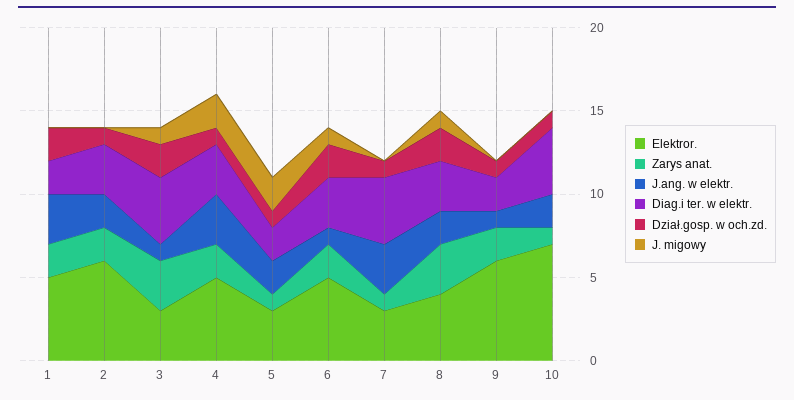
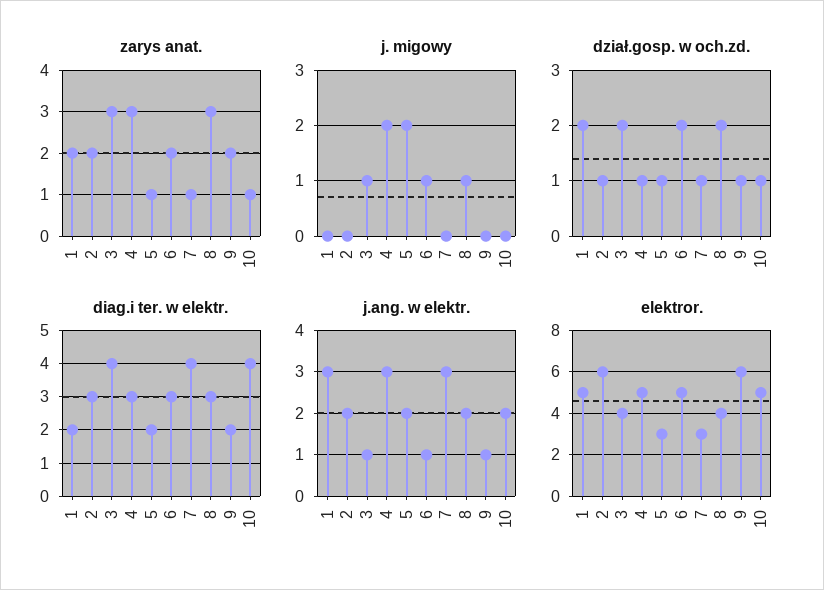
  {
    "Elektror.": {
      "1": 5,
      "2": 6,
-     "3": 3,
+     "3": 4,
      "4": 5,
      "5": 3,
      "6": 5,
      "7": 3,
      "8": 4,
      "9": 6,
-     "10": 7
+     "10": 5
    },
    "Zarys anat.": {
      "1": 2,
      "2": 2,
      "3": 3,
-     "4": 2,
+     "4": 3,
      "5": 1,
      "6": 2,
      "7": 1,
      "8": 3,
      "9": 2,
      "10": 1
    },
    "J.ang. w elektr.": {
      "1": 3,
      "2": 2,
      "3": 1,
      "4": 3,
      "5": 2,
      "6": 1,
      "7": 3,
      "8": 2,
      "9": 1,
      "10": 2
    },
    "Diag.i ter. w elektr.": {
      "1": 2,
      "2": 3,
      "3": 4,
      "4": 3,
      "5": 2,
      "6": 3,
      "7": 4,
      "8": 3,
      "9": 2,
      "10": 4
    },
    "Dział.gosp. w och.zd.": {
      "1": 2,
      "2": 1,
      "3": 2,
      "4": 1,
      "5": 1,
      "6": 2,
      "7": 1,
      "8": 2,
      "9": 1,
      "10": 1
    },
    "J. migowy": {
      "1": 0,
      "2": 0,
      "3": 1,
      "4": 2,
      "5": 2,
      "6": 1,
      "7": 0,
      "8": 1,
      "9": 0,
      "10": 0
    }
  }

